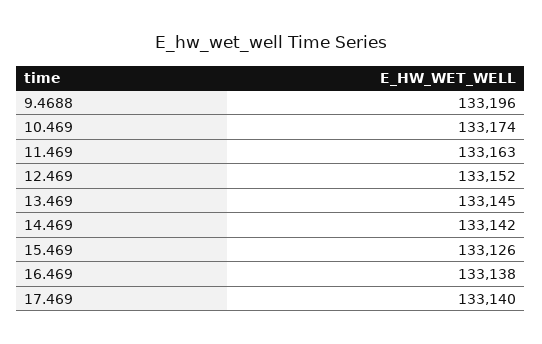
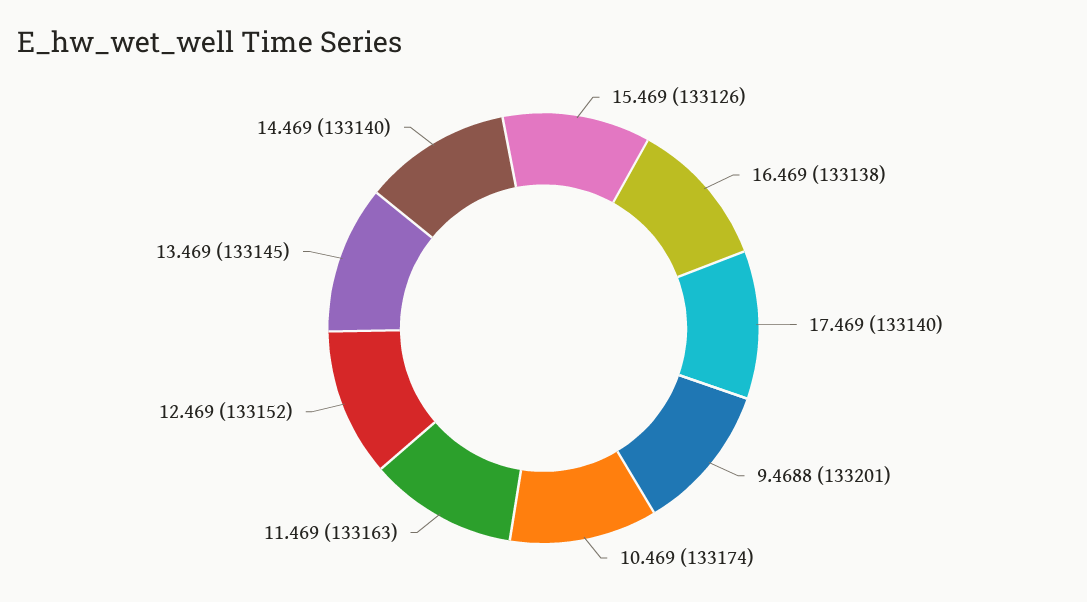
  {
-   "9.4688": 133196,
+   "9.4688": 133201,
    "10.469": 133174,
    "11.469": 133163,
    "12.469": 133152,
    "13.469": 133145,
-   "14.469": 133142,
+   "14.469": 133140,
    "15.469": 133126,
    "16.469": 133138,
    "17.469": 133140
  }

